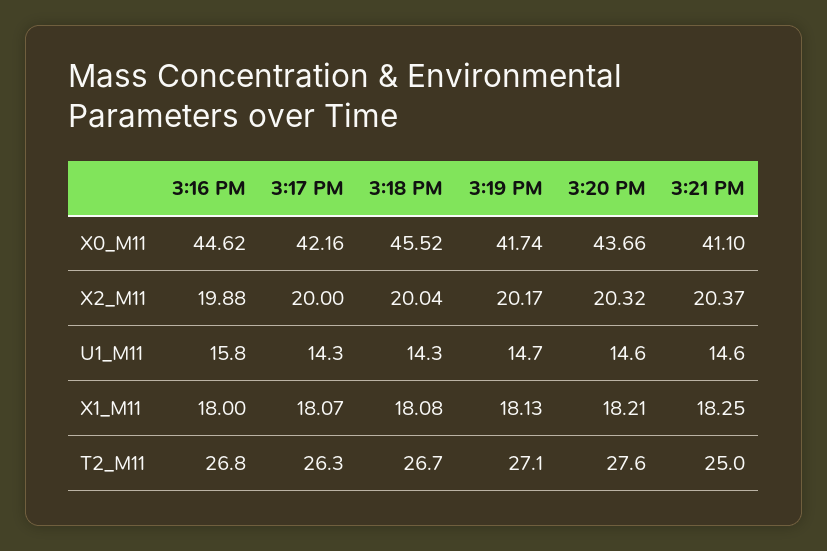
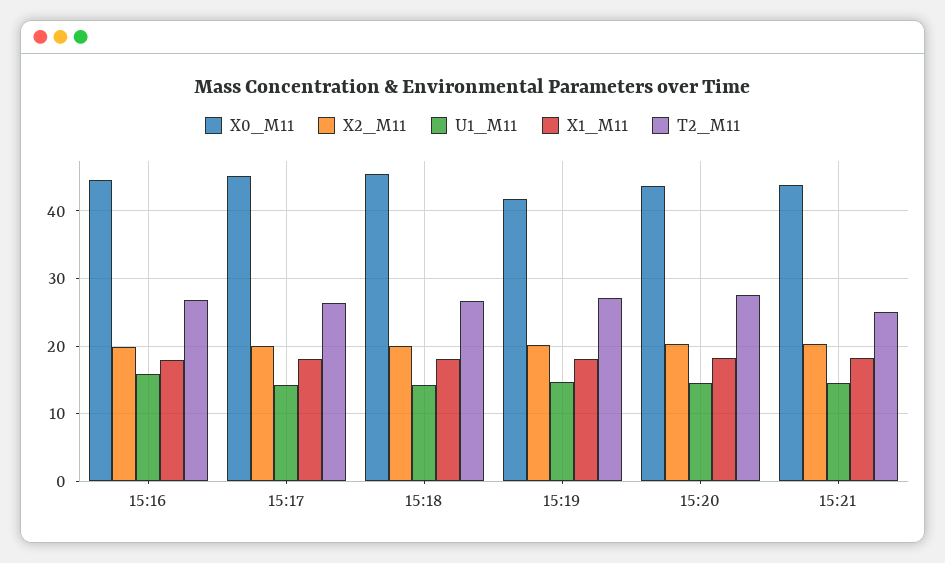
  {
    "X0_M11": {
      "3:16 PM": 44.62,
-     "3:17 PM": 42.16,
+     "3:17 PM": 45,
      "3:18 PM": 45.52,
      "3:19 PM": 41.74,
      "3:20 PM": 43.66,
-     "3:21 PM": 41.1
+     "3:21 PM": 44
    },
    "X2_M11": {
      "3:16 PM": 19.88,
      "3:17 PM": 20,
      "3:18 PM": 20.04,
      "3:19 PM": 20.17,
      "3:20 PM": 20.32,
      "3:21 PM": 20.37
    },
    "U1_M11": {
      "3:16 PM": 15.8,
      "3:17 PM": 14.3,
      "3:18 PM": 14.3,
      "3:19 PM": 14.7,
      "3:20 PM": 14.6,
      "3:21 PM": 14.6
    },
    "X1_M11": {
      "3:16 PM": 18,
      "3:17 PM": 18.07,
      "3:18 PM": 18.08,
      "3:19 PM": 18.13,
      "3:20 PM": 18.21,
      "3:21 PM": 18.25
    },
    "T2_M11": {
      "3:16 PM": 26.8,
      "3:17 PM": 26.3,
      "3:18 PM": 26.7,
      "3:19 PM": 27.1,
      "3:20 PM": 27.6,
      "3:21 PM": 25
    }
  }

